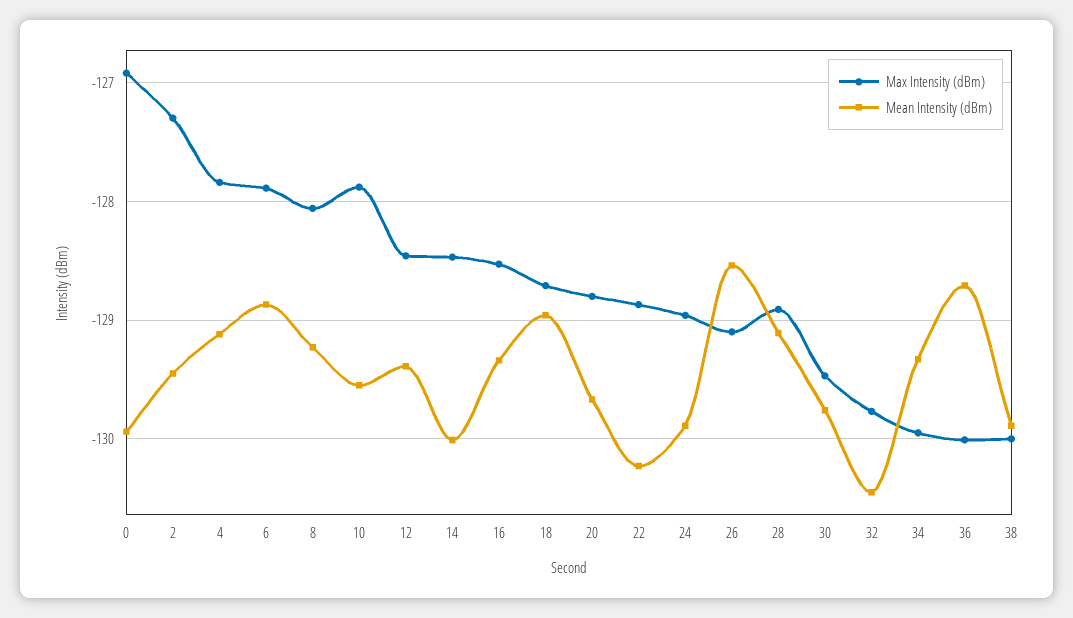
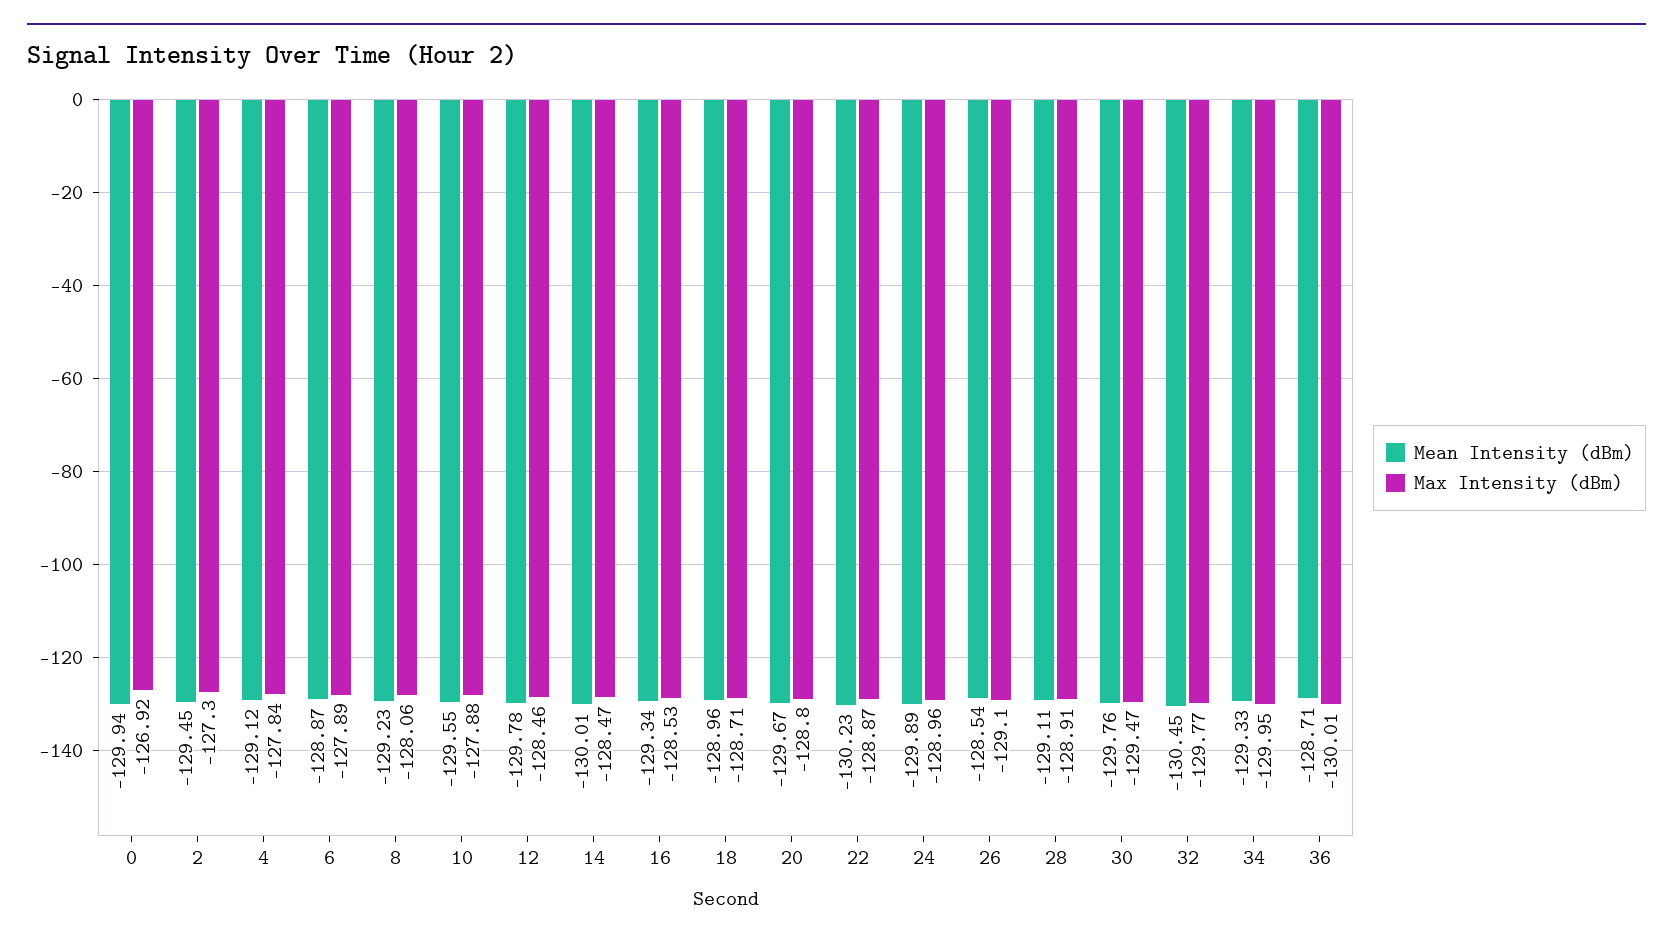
  {
    "Max Intensity (dBm)": {
      "0": -126.92,
      "2": -127.3,
      "4": -127.84,
      "6": -127.89,
      "8": -128.06,
      "10": -127.88,
      "12": -128.46,
      "14": -128.47,
      "16": -128.53,
      "18": -128.71,
      "20": -128.8,
      "22": -128.87,
      "24": -128.96,
      "26": -129.1,
      "28": -128.91,
      "30": -129.47,
      "32": -129.77,
      "34": -129.95,
-     "36": -130.01,
+     "36": -130.01
-     "38": -130
    },
    "Mean Intensity (dBm)": {
      "0": -129.94,
      "2": -129.45,
      "4": -129.12,
      "6": -128.87,
      "8": -129.23,
      "10": -129.55,
-     "12": -129.4,
+     "12": -129.78,
      "14": -130.01,
      "16": -129.34,
      "18": -128.96,
      "20": -129.67,
      "22": -130.23,
      "24": -129.89,
      "26": -128.54,
      "28": -129.11,
      "30": -129.76,
      "32": -130.45,
      "34": -129.33,
-     "36": -128.71,
+     "36": -128.71
-     "38": -129.9
    }
  }

